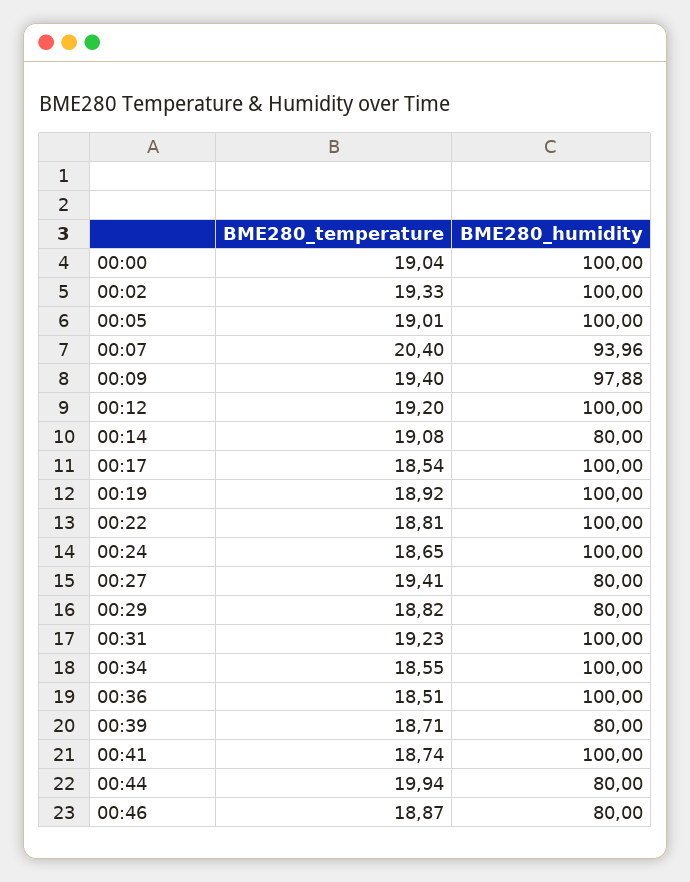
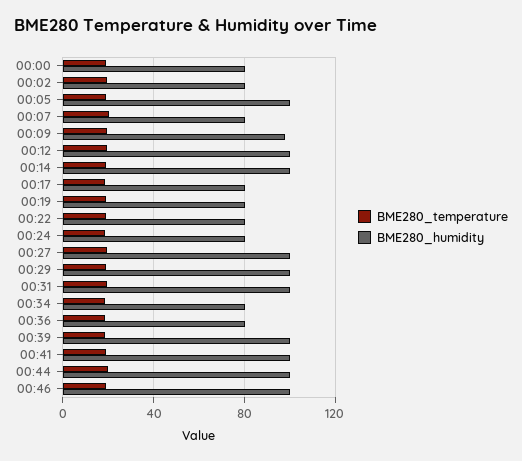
  {
    "BME280_temperature": {
      "00:00": 19.04,
      "00:02": 19.33,
      "00:05": 19.01,
      "00:07": 20.4,
      "00:09": 19.4,
      "00:12": 19.2,
      "00:14": 19.08,
      "00:17": 18.54,
      "00:19": 18.92,
      "00:22": 18.81,
      "00:24": 18.65,
      "00:27": 19.41,
      "00:29": 18.82,
      "00:31": 19.23,
      "00:34": 18.55,
      "00:36": 18.51,
      "00:39": 18.71,
      "00:41": 18.74,
      "00:44": 19.94,
      "00:46": 18.87
    },
    "BME280_humidity": {
-     "00:00": 100,
+     "00:00": 80,
-     "00:02": 100,
+     "00:02": 80,
      "00:05": 100,
-     "00:07": 93.96,
+     "00:07": 80,
      "00:09": 97.88,
      "00:12": 100,
-     "00:14": 80,
+     "00:14": 100,
-     "00:17": 100,
+     "00:17": 80,
-     "00:19": 100,
+     "00:19": 80,
-     "00:22": 100,
+     "00:22": 80,
-     "00:24": 100,
+     "00:24": 80,
-     "00:27": 80,
+     "00:27": 100,
-     "00:29": 80,
+     "00:29": 100,
      "00:31": 100,
-     "00:34": 100,
+     "00:34": 80,
-     "00:36": 100,
+     "00:36": 80,
-     "00:39": 80,
+     "00:39": 100,
      "00:41": 100,
-     "00:44": 80,
+     "00:44": 100,
-     "00:46": 80
+     "00:46": 100
    }
  }

